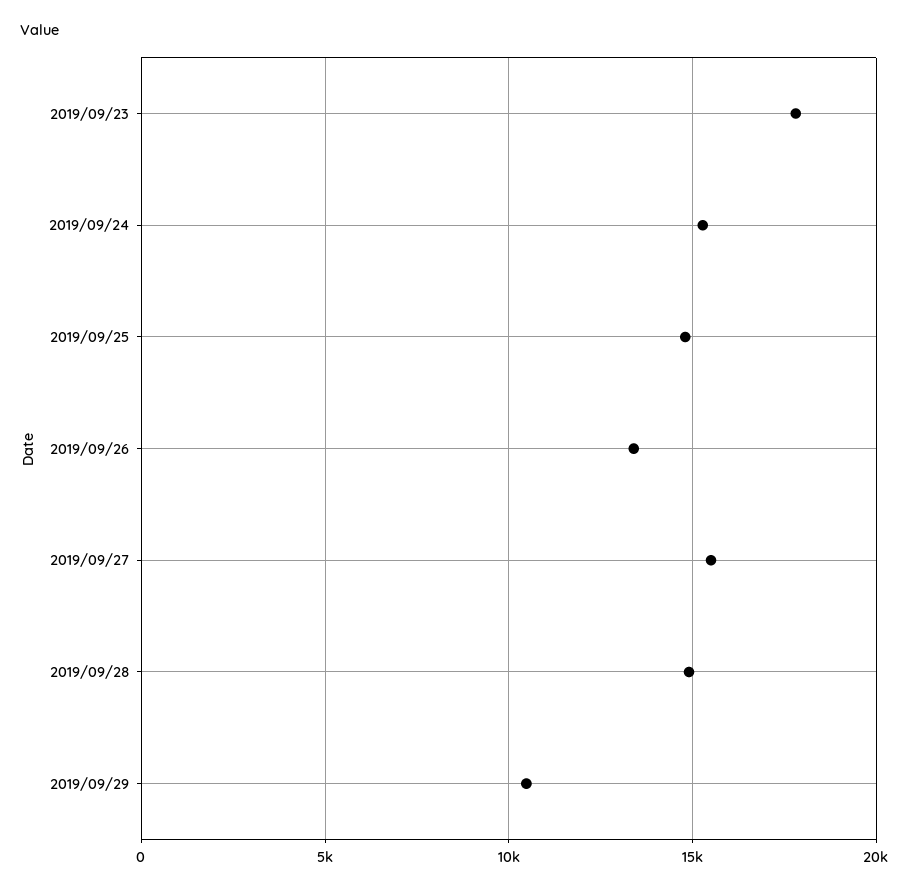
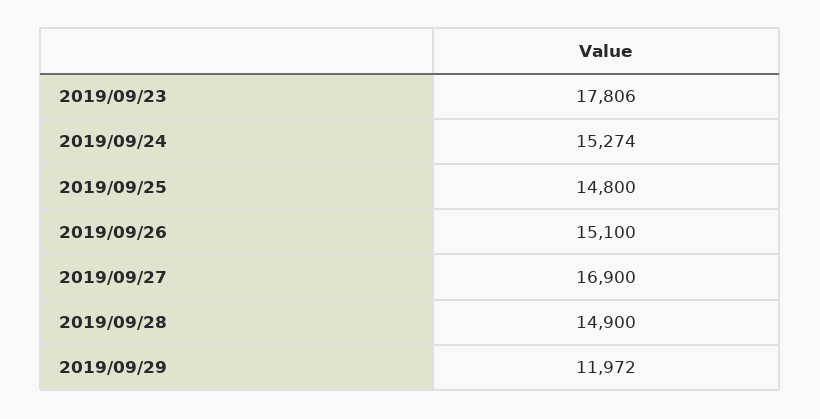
  {
    "2019/09/23": 17806,
    "2019/09/24": 15274,
    "2019/09/25": 14800,
-   "2019/09/26": 13500,
+   "2019/09/26": 15100,
-   "2019/09/27": 15500,
+   "2019/09/27": 16900,
    "2019/09/28": 14900,
-   "2019/09/29": 10500
+   "2019/09/29": 11972
  }

